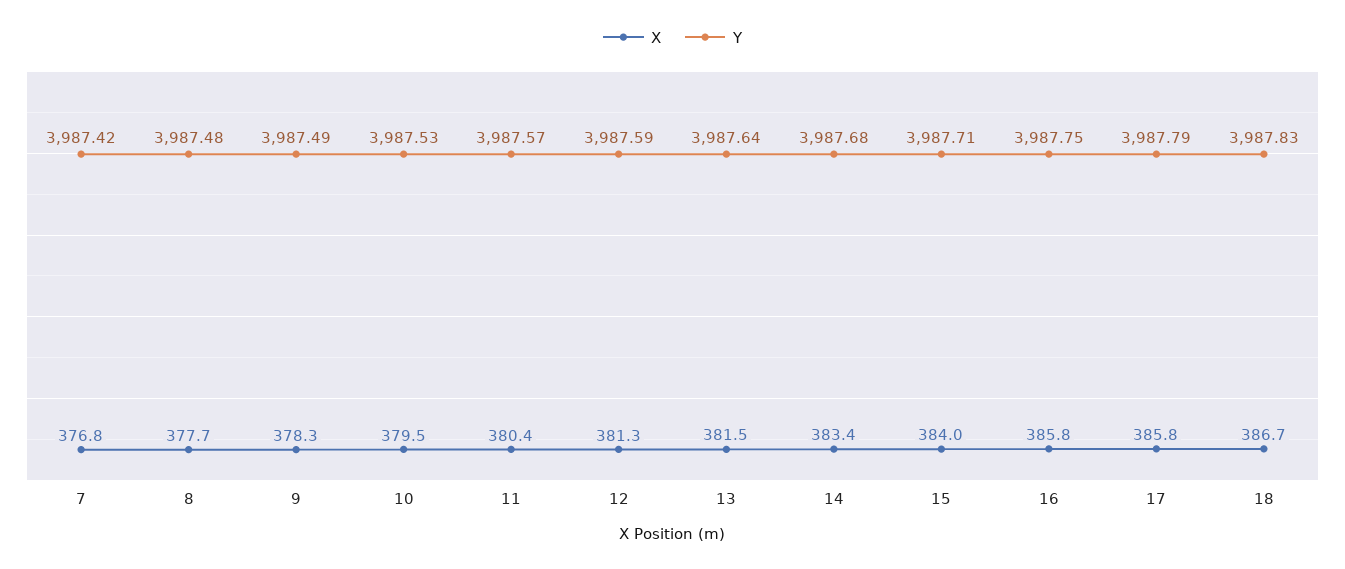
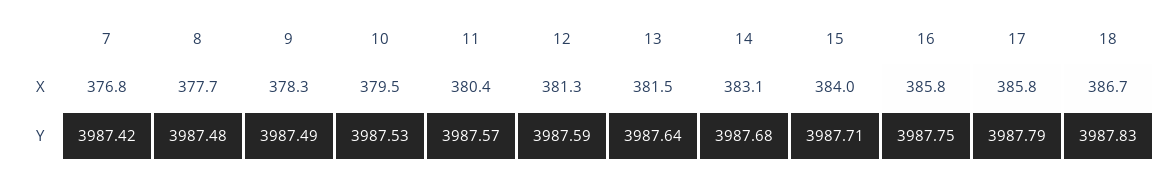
  {
    "X": {
      "7": 376.8,
      "8": 377.7,
      "9": 378.3,
      "10": 379.5,
      "11": 380.4,
      "12": 381.3,
      "13": 381.5,
-     "14": 383.4,
+     "14": 383.1,
      "15": 384,
      "16": 385.8,
      "17": 385.8,
      "18": 386.7
    },
    "Y": {
      "7": 3987.42,
      "8": 3987.48,
      "9": 3987.49,
      "10": 3987.53,
      "11": 3987.57,
      "12": 3987.59,
      "13": 3987.64,
      "14": 3987.68,
      "15": 3987.71,
      "16": 3987.75,
      "17": 3987.79,
      "18": 3987.83
    }
  }

